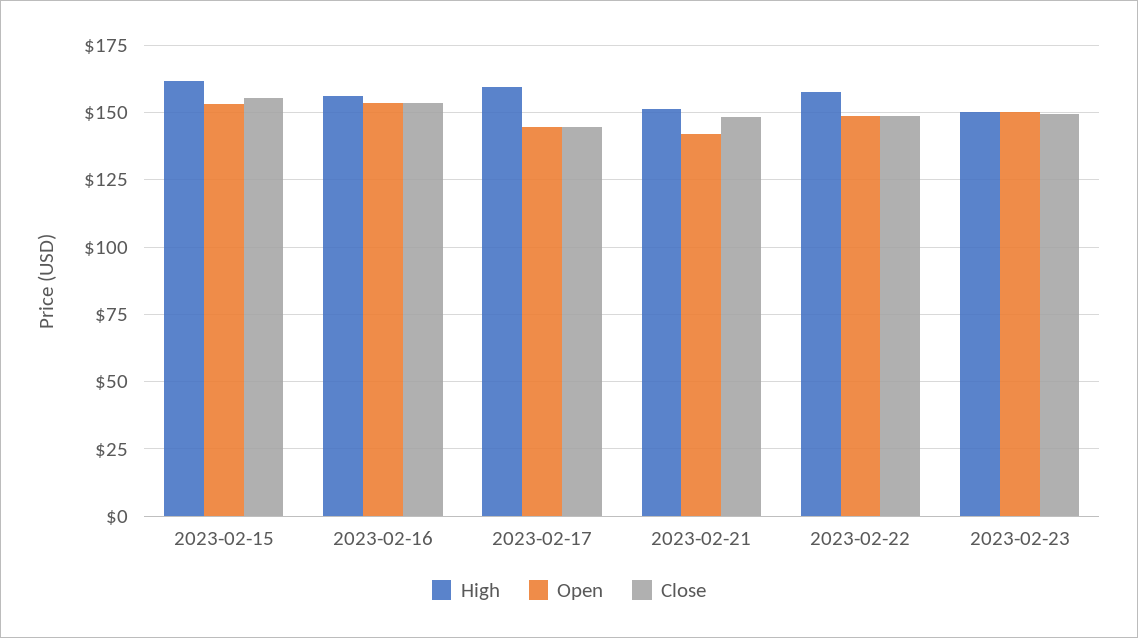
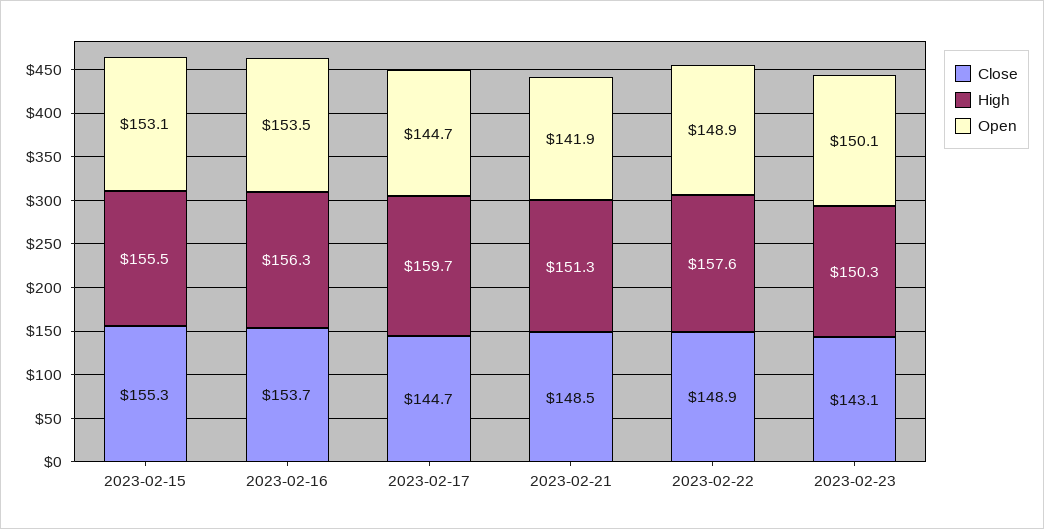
  {
    "High": {
-     "2023-02-15": 162.5,
+     "2023-02-15": 155.5,
      "2023-02-16": 156.3,
      "2023-02-17": 159.7,
      "2023-02-21": 151.3,
      "2023-02-22": 157.6,
      "2023-02-23": 150.3
    },
    "Open": {
      "2023-02-15": 153.1,
      "2023-02-16": 153.5,
      "2023-02-17": 144.7,
      "2023-02-21": 141.9,
      "2023-02-22": 148.9,
      "2023-02-23": 150.1
    },
    "Close": {
      "2023-02-15": 155.3,
      "2023-02-16": 153.7,
      "2023-02-17": 144.7,
      "2023-02-21": 148.5,
      "2023-02-22": 148.9,
-     "2023-02-23": 150
+     "2023-02-23": 143.1
    }
  }

